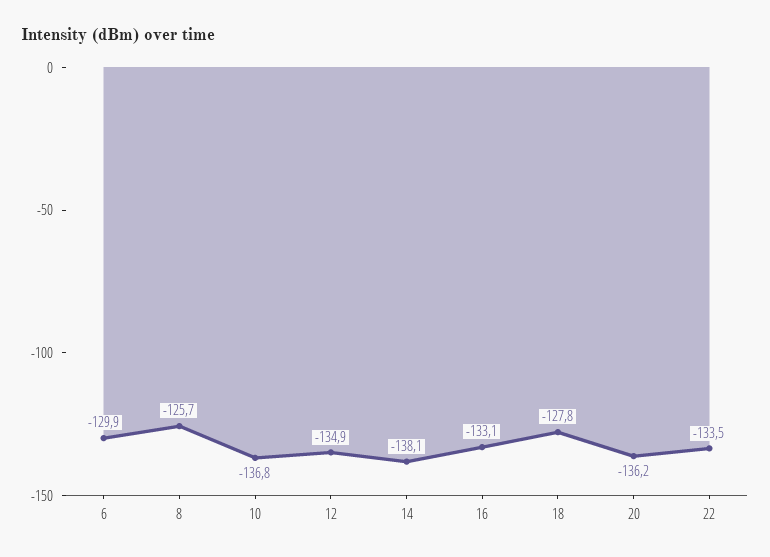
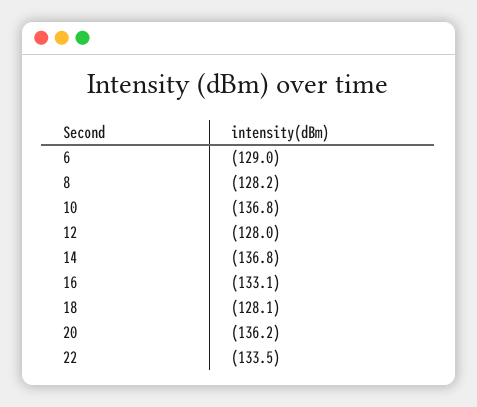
  {
-   "6": -129.9,
+   "6": -129,
-   "8": -125.7,
+   "8": -128.2,
    "10": -136.8,
-   "12": -134.9,
+   "12": -128,
-   "14": -138.1,
+   "14": -136.8,
    "16": -133.1,
-   "18": -127.8,
+   "18": -128.1,
    "20": -136.2,
    "22": -133.5
  }

